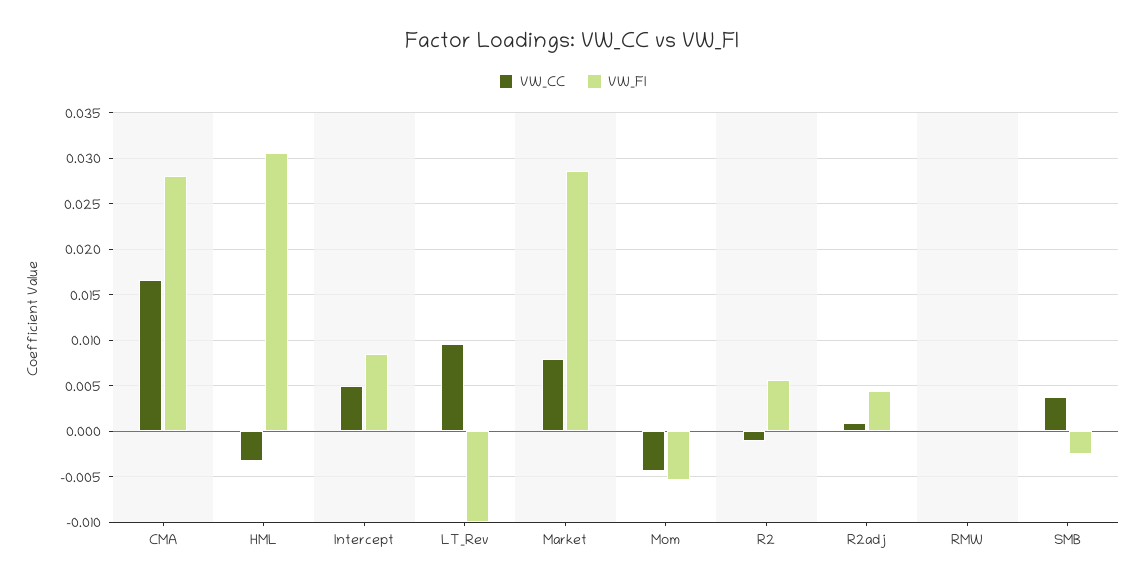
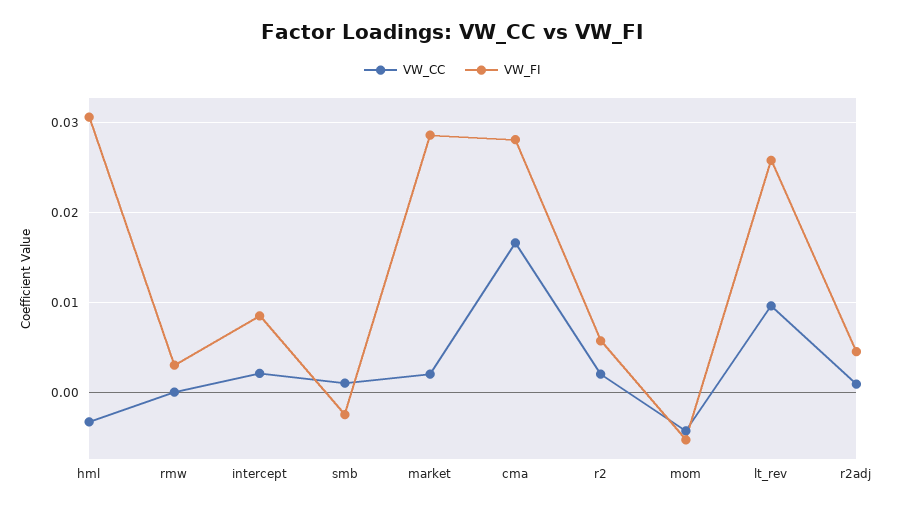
  {
    "VW_CC": {
      "CMA": 0.017,
      "HML": -0.003,
-     "Intercept": 0.005,
+     "Intercept": 0.002,
      "LT_Rev": 0.01,
-     "Market": 0.008,
+     "Market": 0.002,
      "Mom": -0.004,
-     "R2": -0.001,
+     "R2": 0.002,
      "R2adj": 0.001,
      "RMW": 0,
-     "SMB": 0.004
+     "SMB": 0.001
    },
    "VW_FI": {
      "CMA": 0.028,
      "HML": 0.031,
      "Intercept": 0.009,
-     "LT_Rev": -0.01,
+     "LT_Rev": 0.026,
      "Market": 0.029,
      "Mom": -0.005,
      "R2": 0.006,
      "R2adj": 0.005,
-     "RMW": 0,
+     "RMW": 0.003,
      "SMB": -0.003
    }
  }

